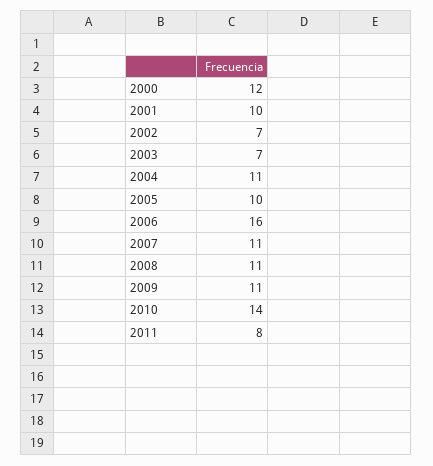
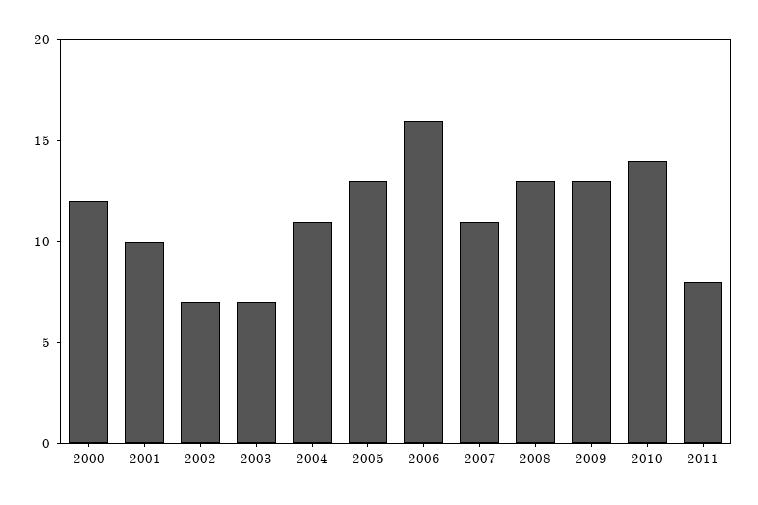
  {
    "2000": 12,
    "2001": 10,
    "2002": 7,
    "2003": 7,
    "2004": 11,
-   "2005": 10,
+   "2005": 13,
    "2006": 16,
    "2007": 11,
-   "2008": 11,
+   "2008": 13,
-   "2009": 11,
+   "2009": 13,
    "2010": 14,
    "2011": 8
  }

